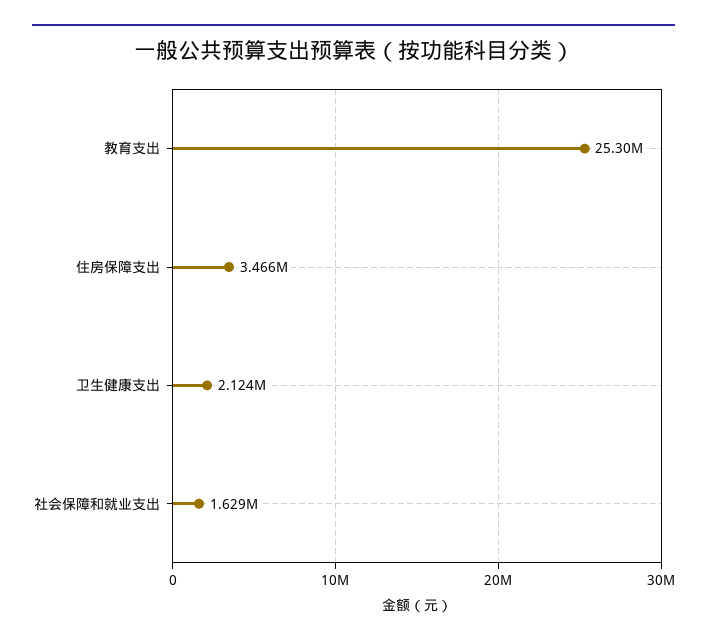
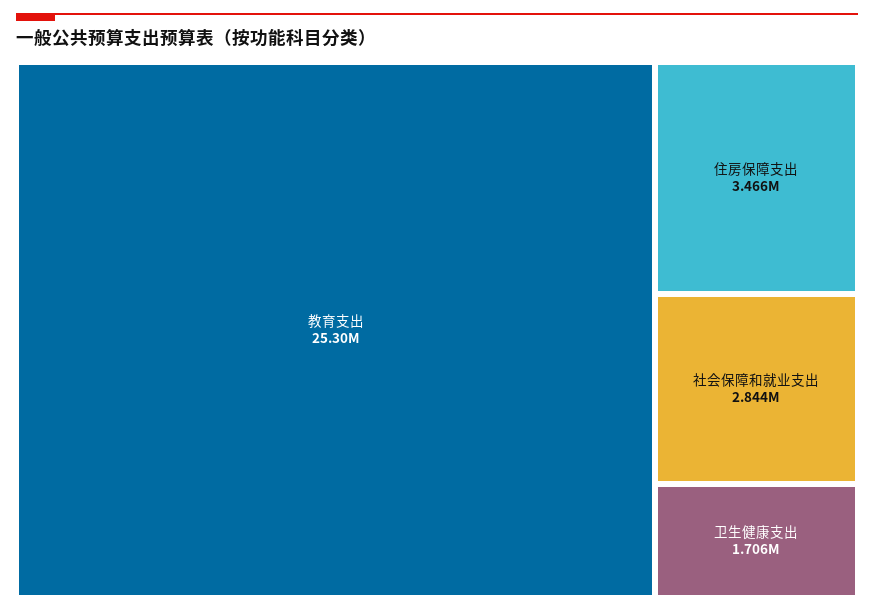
  {
    "教育支出": 25300000,
    "住房保障支出": 3466000,
-   "卫生健康支出": 2124000,
+   "卫生健康支出": 1706000,
-   "社会保障和就业支出": 1629000
+   "社会保障和就业支出": 2844000
  }

